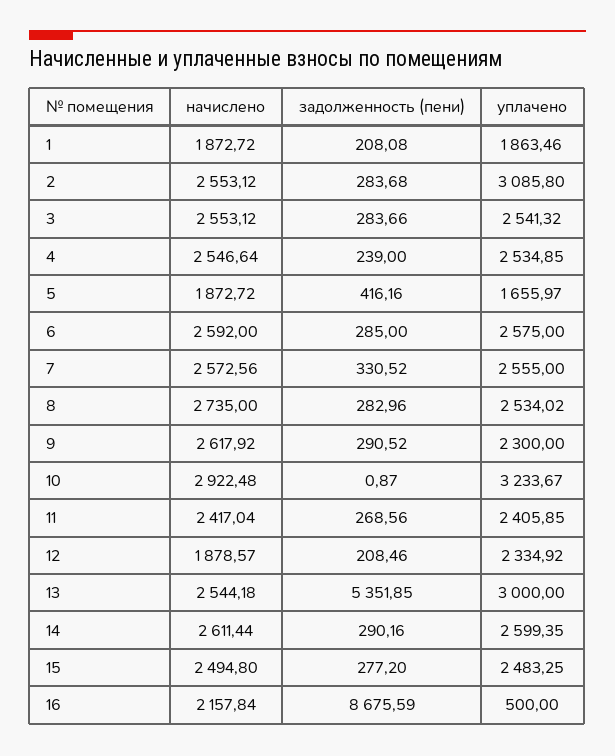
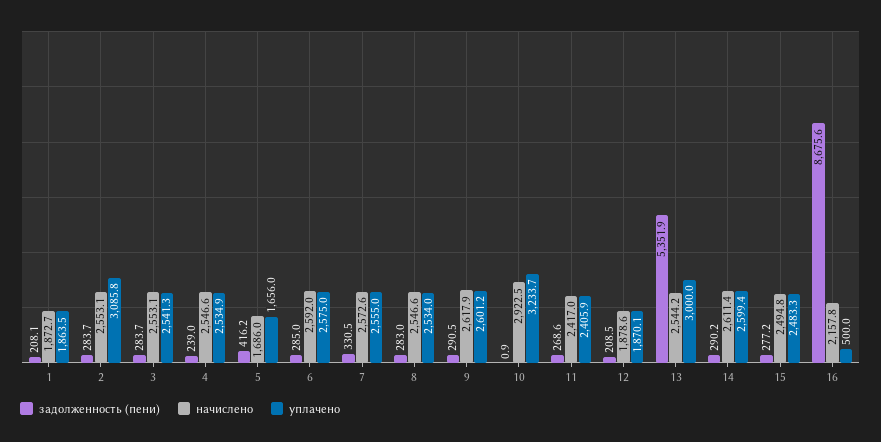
  {
    "начислено": {
      "1": 1872.72,
      "2": 2553.12,
      "3": 2553.12,
      "4": 2546.64,
-     "5": 1872.72,
+     "5": 1686,
      "6": 2592,
      "7": 2572.56,
-     "8": 2735,
+     "8": 2546.6,
      "9": 2617.92,
      "10": 2922.48,
      "11": 2417.04,
      "12": 1878.57,
      "13": 2544.18,
      "14": 2611.44,
      "15": 2494.8,
      "16": 2157.84
    },
    "задолженность (пени)": {
      "1": 208.08,
      "2": 283.68,
      "3": 283.66,
      "4": 239,
      "5": 416.16,
      "6": 285,
      "7": 330.52,
      "8": 282.96,
      "9": 290.52,
      "10": 0.87,
      "11": 268.56,
      "12": 208.46,
      "13": 5351.85,
      "14": 290.16,
      "15": 277.2,
      "16": 8675.59
    },
    "уплачено": {
      "1": 1863.46,
      "2": 3085.8,
      "3": 2541.32,
      "4": 2534.85,
      "5": 1655.97,
      "6": 2575,
      "7": 2555,
      "8": 2534.02,
-     "9": 2300,
+     "9": 2601.2,
      "10": 3233.67,
      "11": 2405.85,
-     "12": 2334.92,
+     "12": 1870.1,
      "13": 3000,
      "14": 2599.35,
      "15": 2483.25,
      "16": 500
    }
  }

